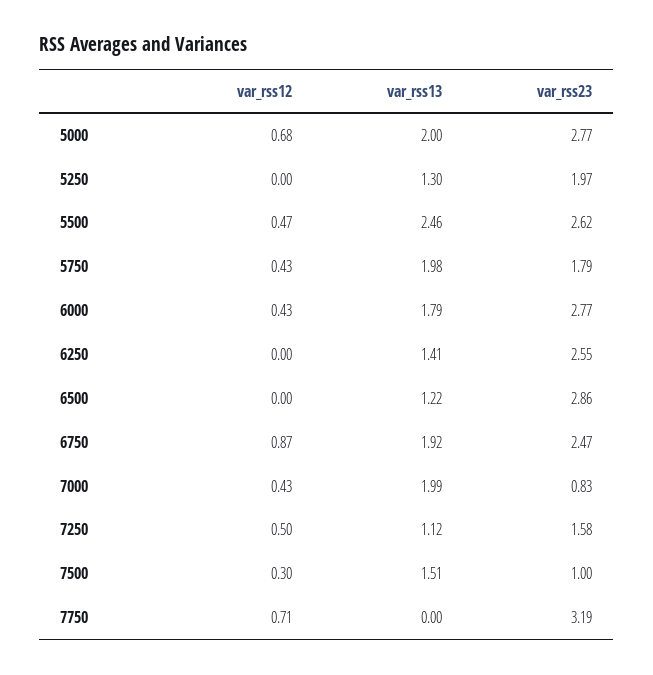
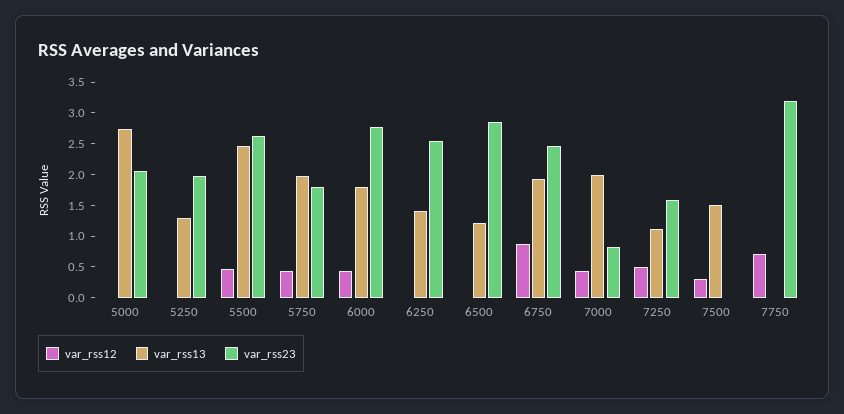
  {
    "var_rss12": {
-     "5000": 0.68,
+     "5000": 0,
      "5250": 0,
      "5500": 0.47,
      "5750": 0.43,
      "6000": 0.43,
      "6250": 0,
      "6500": 0,
      "6750": 0.87,
      "7000": 0.43,
      "7250": 0.5,
      "7500": 0.3,
      "7750": 0.71
    },
    "var_rss13": {
-     "5000": 2,
+     "5000": 2.75,
      "5250": 1.3,
      "5500": 2.46,
      "5750": 1.98,
      "6000": 1.79,
      "6250": 1.41,
      "6500": 1.22,
      "6750": 1.92,
      "7000": 1.99,
      "7250": 1.12,
      "7500": 1.51,
      "7750": 0
    },
    "var_rss23": {
-     "5000": 2.77,
+     "5000": 2,
      "5250": 1.97,
      "5500": 2.62,
      "5750": 1.79,
      "6000": 2.77,
      "6250": 2.55,
      "6500": 2.86,
      "6750": 2.47,
      "7000": 0.83,
      "7250": 1.58,
-     "7500": 1,
+     "7500": 0,
      "7750": 3.19
    }
  }

